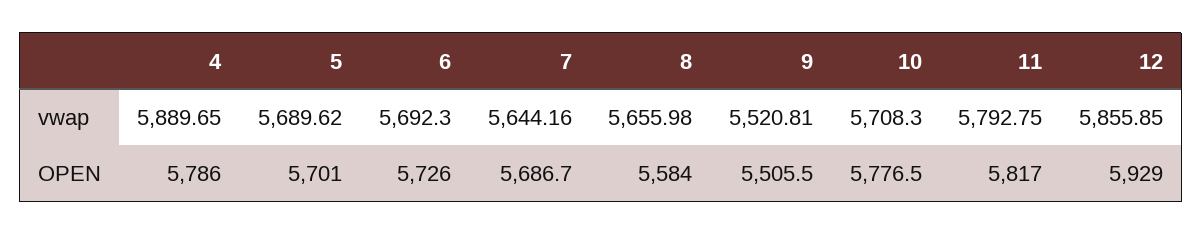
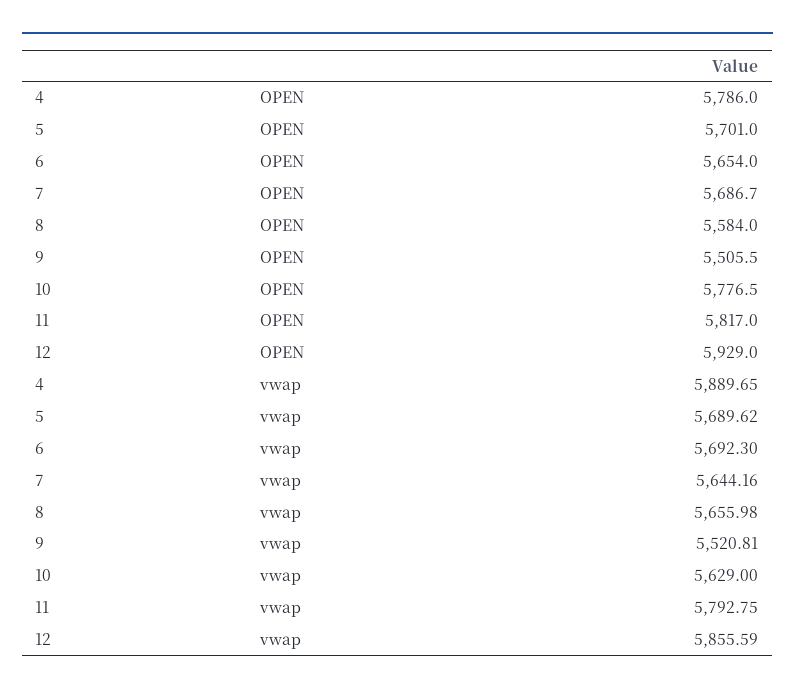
  {
    "4": {
      "vwap": 5889.65,
      "OPEN": 5786
    },
    "5": {
      "vwap": 5689.62,
      "OPEN": 5701
    },
    "6": {
      "vwap": 5692.3,
-     "OPEN": 5726
+     "OPEN": 5654
    },
    "7": {
      "vwap": 5644.16,
      "OPEN": 5686.7
    },
    "8": {
      "vwap": 5655.98,
      "OPEN": 5584
    },
    "9": {
      "vwap": 5520.81,
      "OPEN": 5505.5
    },
    "10": {
-     "vwap": 5708.3,
+     "vwap": 5629,
      "OPEN": 5776.5
    },
    "11": {
      "vwap": 5792.75,
      "OPEN": 5817
    },
    "12": {
-     "vwap": 5855.85,
+     "vwap": 5855.59,
      "OPEN": 5929
    }
  }

